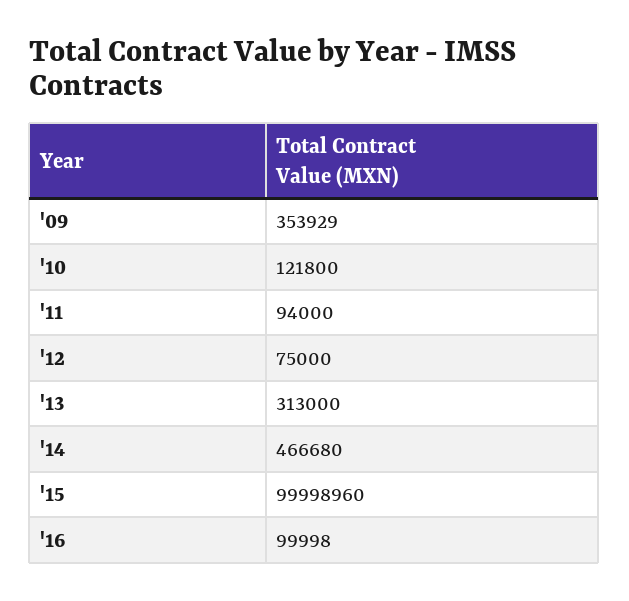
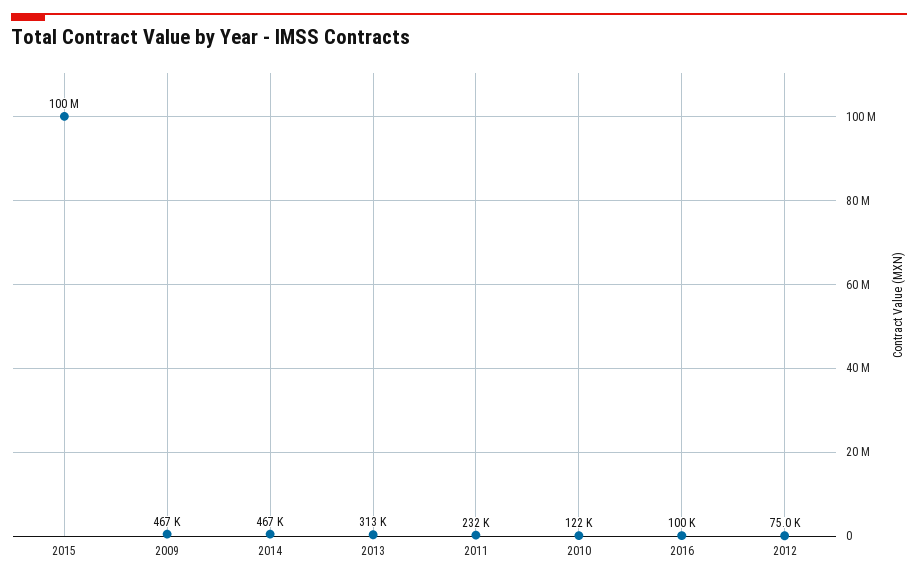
  {
-   "'09": 353929,
+   "'09": 467000,
    "'10": 121800,
-   "'11": 94000,
+   "'11": 232000,
    "'12": 75000,
    "'13": 313000,
    "'14": 466680,
    "'15": 99998960,
    "'16": 99998
  }

